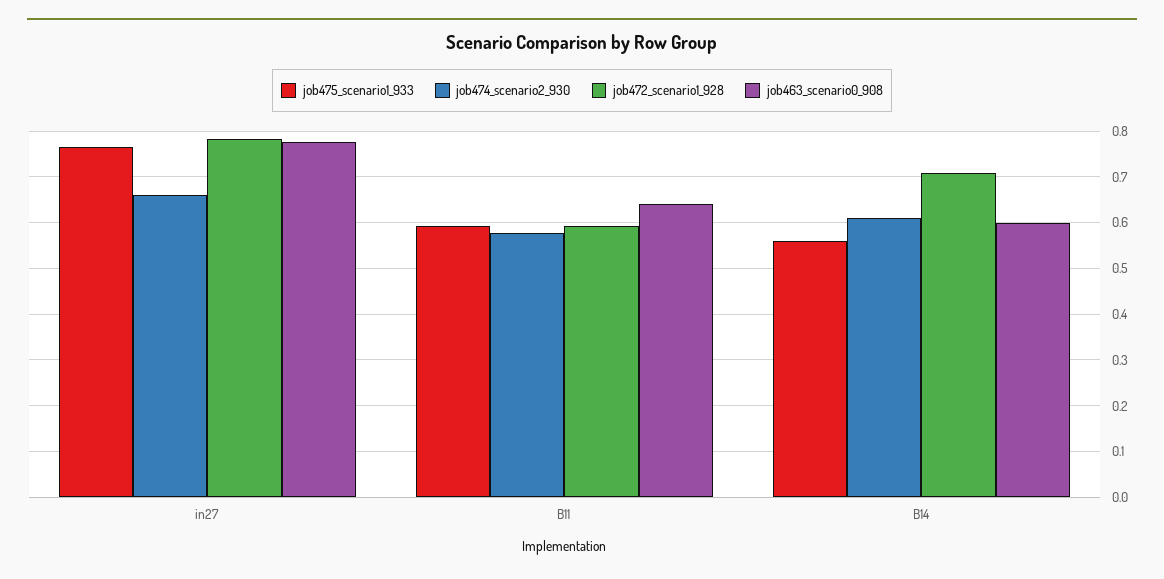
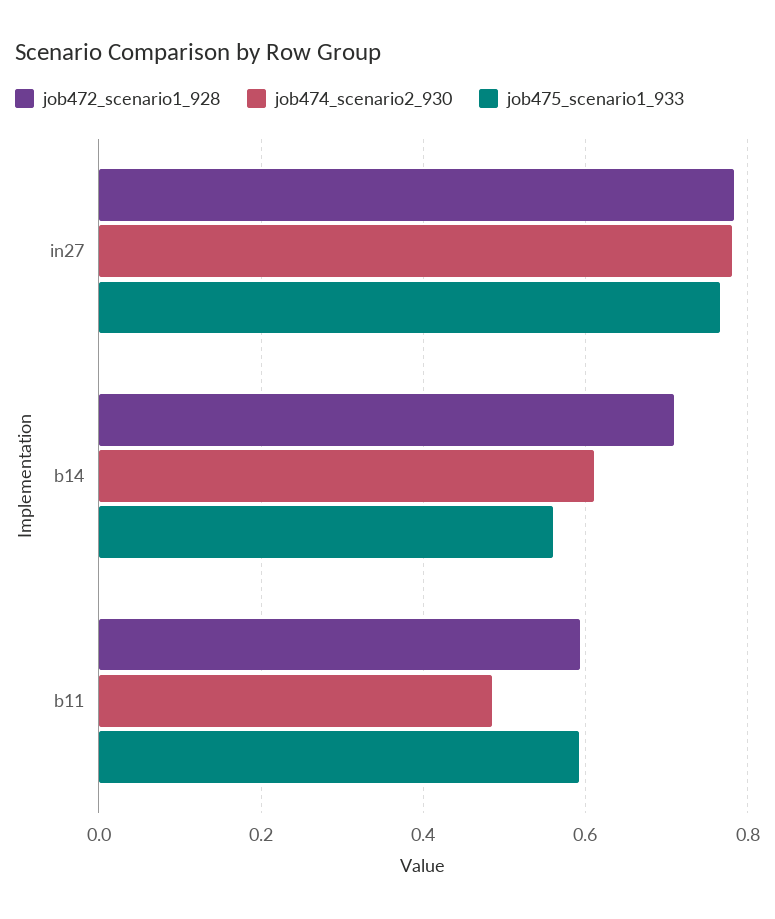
  {
    "job475_scenario1_933": {
      "in27": 0.76,
      "B11": 0.6,
      "B14": 0.56
    },
    "job474_scenario2_930": {
-     "in27": 0.66,
+     "in27": 0.78,
-     "B11": 0.58,
+     "B11": 0.48,
      "B14": 0.62
    },
    "job472_scenario1_928": {
      "in27": 0.78,
      "B11": 0.6,
      "B14": 0.7
-   },
+   }
-   "job463_scenario0_908": {
-     "in27": 0.78,
-     "B11": 0.64,
-     "B14": 0.6
-   }
  }

